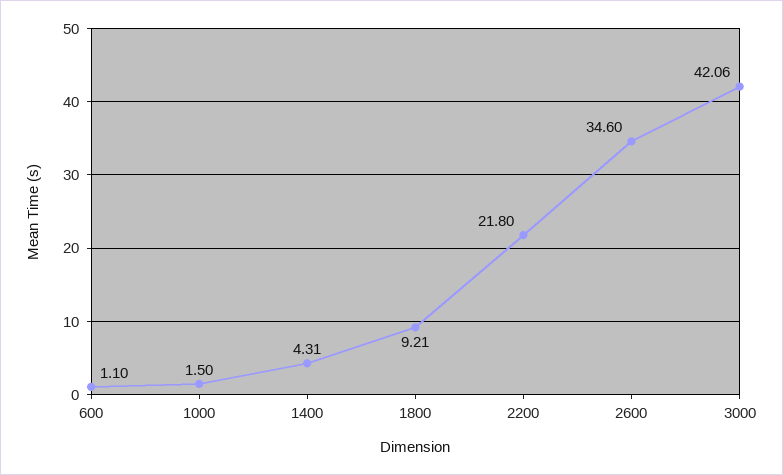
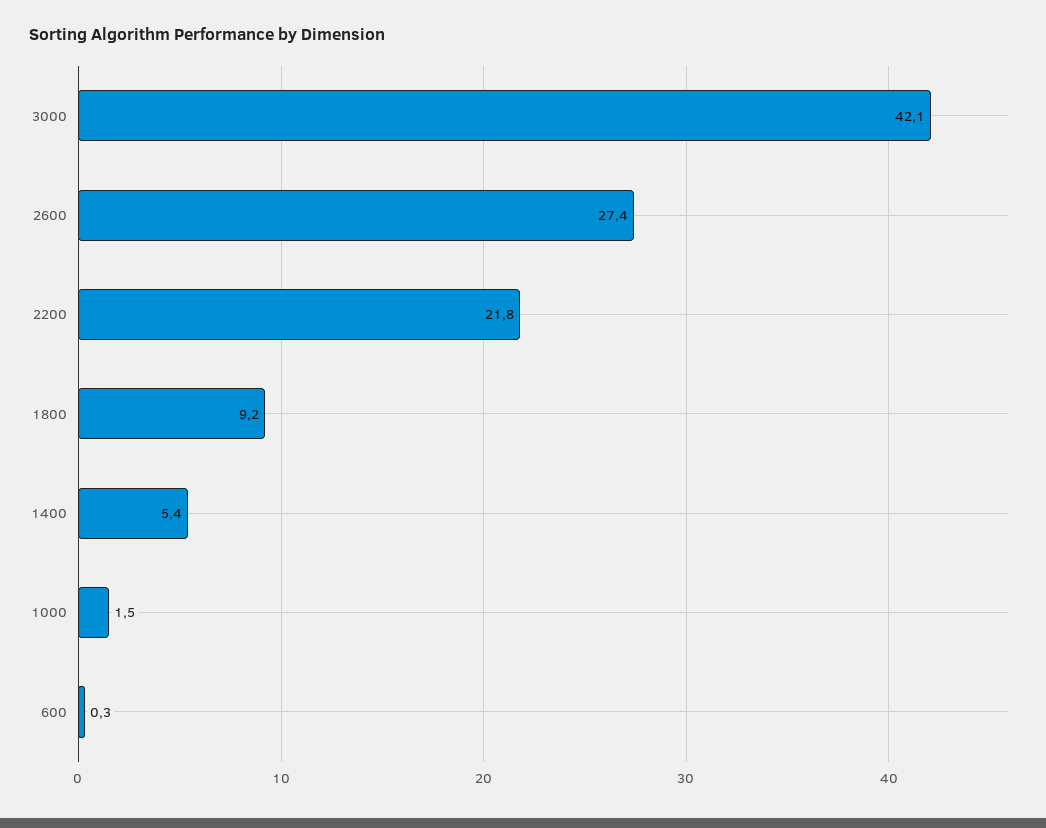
  {
-   "600": 1.1,
+   "600": 0.3,
    "1000": 1.5,
-   "1400": 4.31,
+   "1400": 5.4,
    "1800": 9.21,
    "2200": 21.8,
-   "2600": 34.6,
+   "2600": 27.4,
    "3000": 42.06
  }

